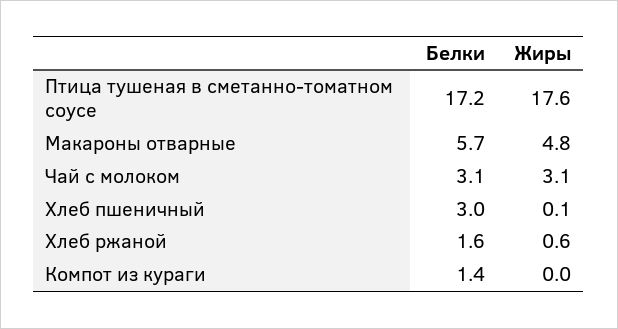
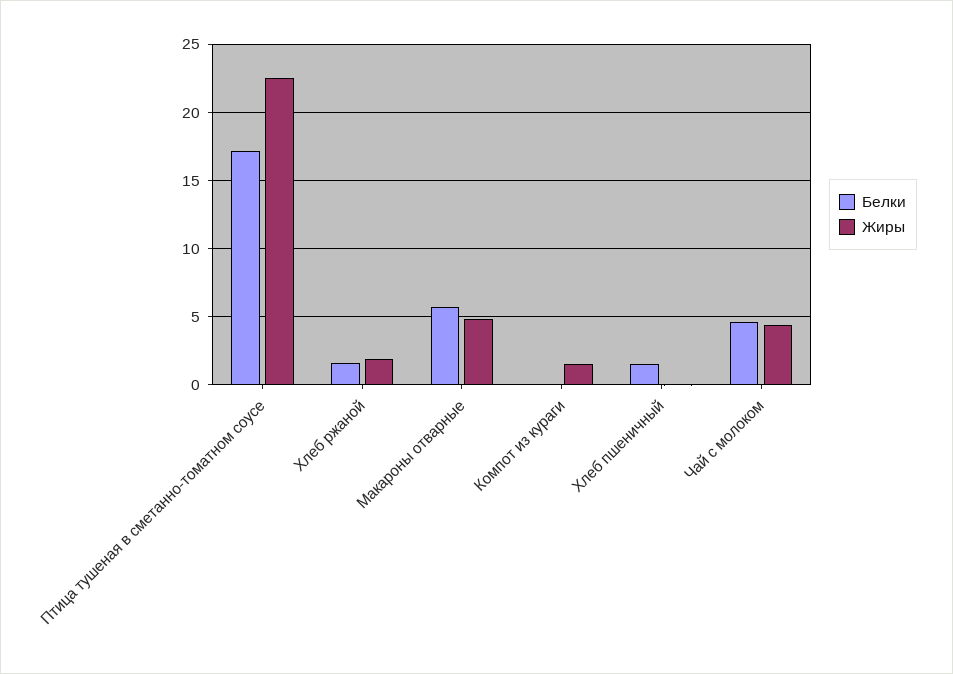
  {
    "Белки": {
      "Птица тушеная в сметанно-томатном соусе": 17.2,
      "Макароны отварные": 5.7,
-     "Чай с молоком": 3.1,
+     "Чай с молоком": 4.5,
-     "Хлеб пшеничный": 3,
+     "Хлеб пшеничный": 1.5,
      "Хлеб ржаной": 1.6,
-     "Компот из кураги": 1.4
+     "Компот из кураги": 0
    },
    "Жиры": {
-     "Птица тушеная в сметанно-томатном соусе": 17.6,
+     "Птица тушеная в сметанно-томатном соусе": 22.5,
      "Макароны отварные": 4.8,
-     "Чай с молоком": 3.1,
+     "Чай с молоком": 4.5,
      "Хлеб пшеничный": 0.1,
-     "Хлеб ржаной": 0.6,
+     "Хлеб ржаной": 2,
-     "Компот из кураги": 0
+     "Компот из кураги": 1.5
    }
  }

